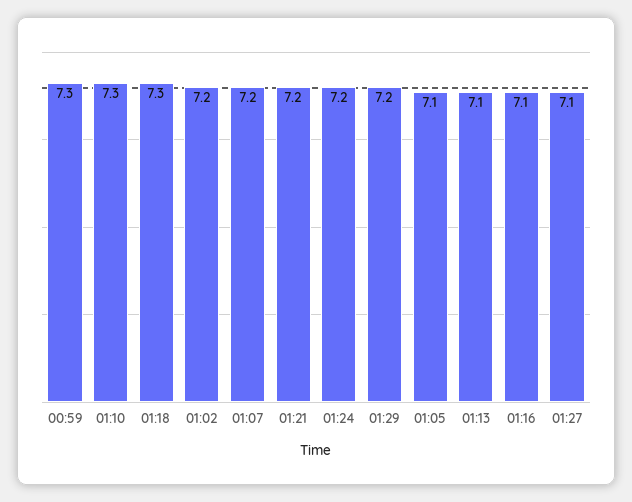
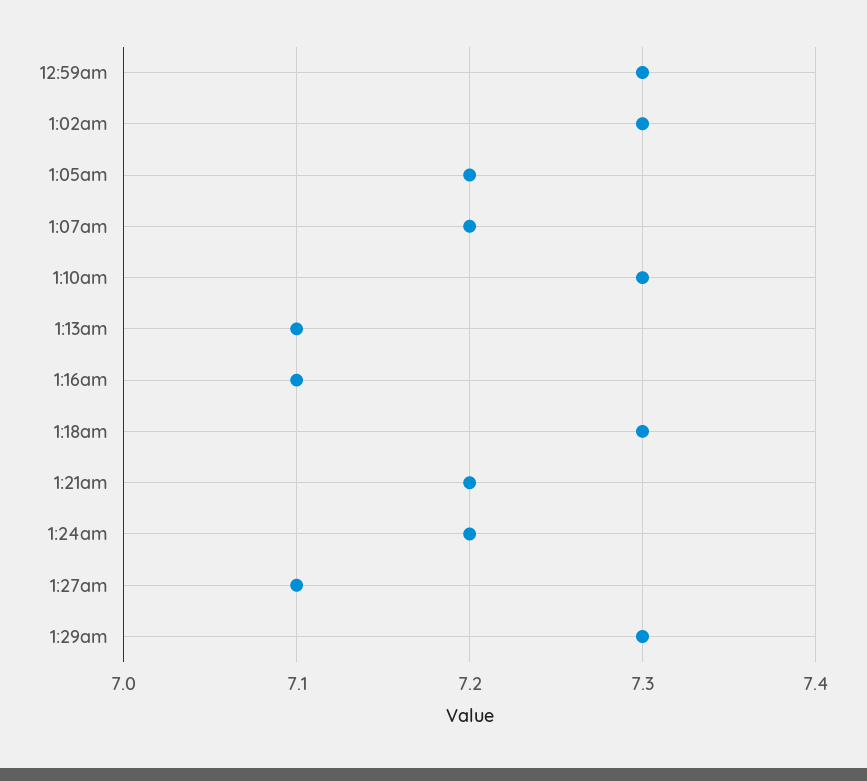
  {
    "00:59": 7.3,
    "01:10": 7.3,
    "01:18": 7.3,
-   "01:02": 7.2,
+   "01:02": 7.3,
    "01:07": 7.2,
    "01:21": 7.2,
    "01:24": 7.2,
-   "01:29": 7.2,
+   "01:29": 7.3,
-   "01:05": 7.1,
+   "01:05": 7.2,
    "01:13": 7.1,
    "01:16": 7.1,
    "01:27": 7.1
  }

